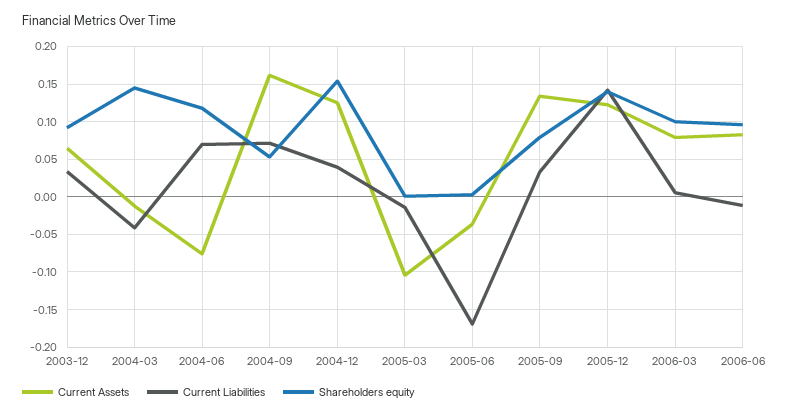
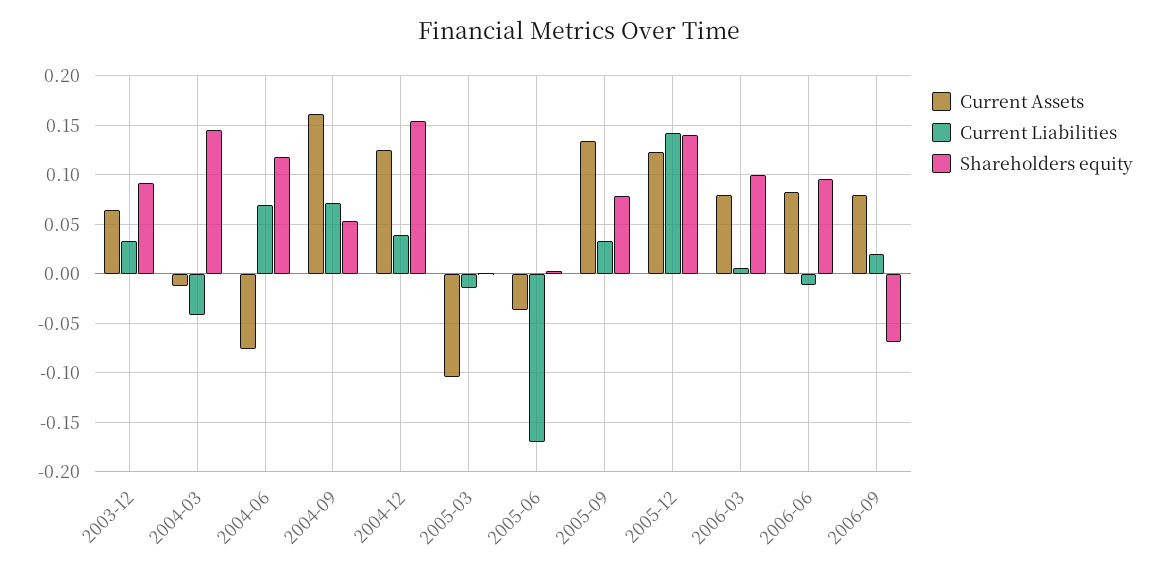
  {
    "Current Assets": {
      "2003-12": 0.06,
      "2004-03": -0.01,
      "2004-06": -0.08,
      "2004-09": 0.16,
      "2004-12": 0.13,
      "2005-03": -0.1,
      "2005-06": -0.04,
      "2005-09": 0.13,
      "2005-12": 0.12,
      "2006-03": 0.08,
-     "2006-06": 0.08
+     "2006-06": 0.08,
+     "2006-09": 0.08
    },
    "Current Liabilities": {
      "2003-12": 0.03,
      "2004-03": -0.04,
      "2004-06": 0.07,
      "2004-09": 0.07,
      "2004-12": 0.04,
      "2005-03": -0.01,
      "2005-06": -0.17,
      "2005-09": 0.03,
      "2005-12": 0.14,
      "2006-03": 0.01,
-     "2006-06": -0.01
+     "2006-06": -0.01,
+     "2006-09": 0.02
    },
    "Shareholders equity": {
      "2003-12": 0.09,
      "2004-03": 0.15,
      "2004-06": 0.12,
      "2004-09": 0.05,
      "2004-12": 0.15,
      "2005-03": 0,
      "2005-06": 0,
      "2005-09": 0.08,
      "2005-12": 0.14,
      "2006-03": 0.1,
-     "2006-06": 0.1
+     "2006-06": 0.1,
+     "2006-09": -0.07
    }
  }

